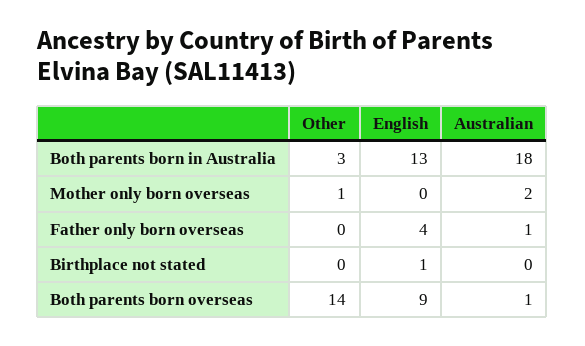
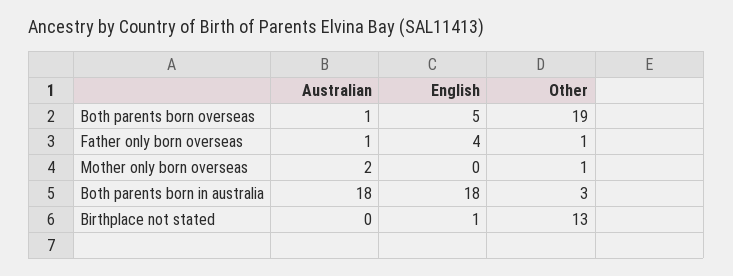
  {
    "Other": {
      "Both parents born in Australia": 3,
      "Mother only born overseas": 1,
-     "Father only born overseas": 0,
+     "Father only born overseas": 1,
-     "Birthplace not stated": 0,
+     "Birthplace not stated": 13,
-     "Both parents born overseas": 14
+     "Both parents born overseas": 19
    },
    "English": {
-     "Both parents born in Australia": 13,
+     "Both parents born in Australia": 18,
      "Mother only born overseas": 0,
      "Father only born overseas": 4,
      "Birthplace not stated": 1,
-     "Both parents born overseas": 9
+     "Both parents born overseas": 5
    },
    "Australian": {
      "Both parents born in Australia": 18,
      "Mother only born overseas": 2,
      "Father only born overseas": 1,
      "Birthplace not stated": 0,
      "Both parents born overseas": 1
    }
  }

